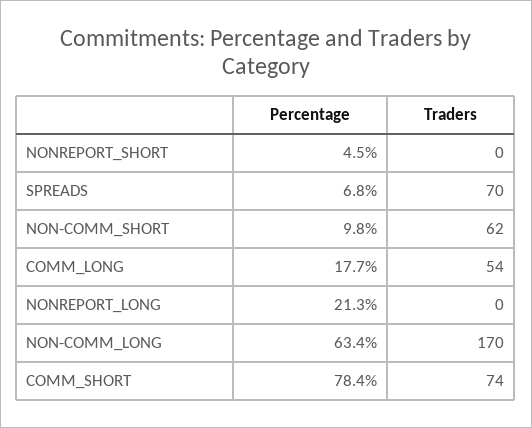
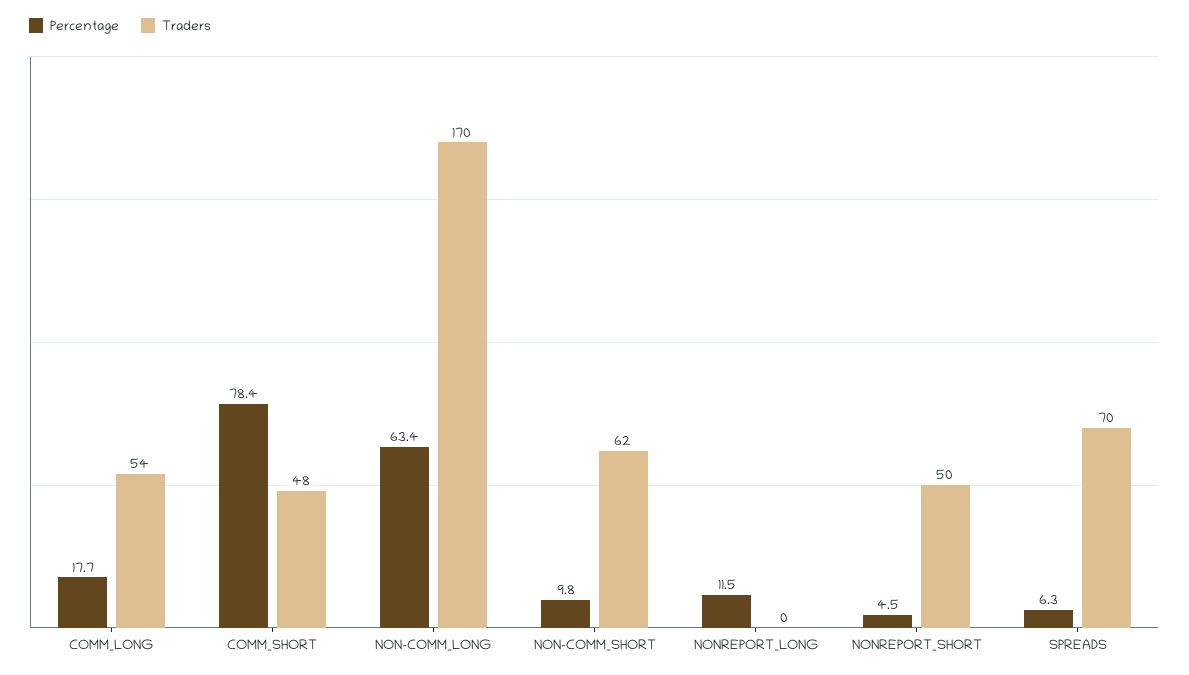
  {
    "Percentage": {
      "NONREPORT_SHORT": 4.5,
-     "SPREADS": 6.8,
+     "SPREADS": 6.3,
      "NON-COMM_SHORT": 9.8,
      "COMM_LONG": 17.7,
-     "NONREPORT_LONG": 21.3,
+     "NONREPORT_LONG": 11.5,
      "NON-COMM_LONG": 63.4,
      "COMM_SHORT": 78.4
    },
    "Traders": {
-     "NONREPORT_SHORT": 0,
+     "NONREPORT_SHORT": 50,
      "SPREADS": 70,
      "NON-COMM_SHORT": 62,
      "COMM_LONG": 54,
      "NONREPORT_LONG": 0,
      "NON-COMM_LONG": 170,
-     "COMM_SHORT": 74
+     "COMM_SHORT": 48
    }
  }

